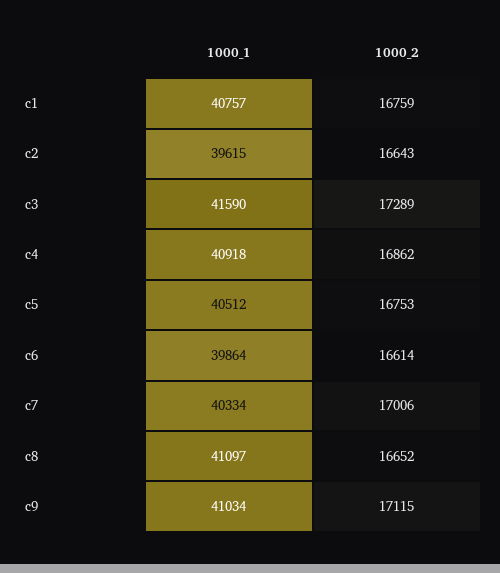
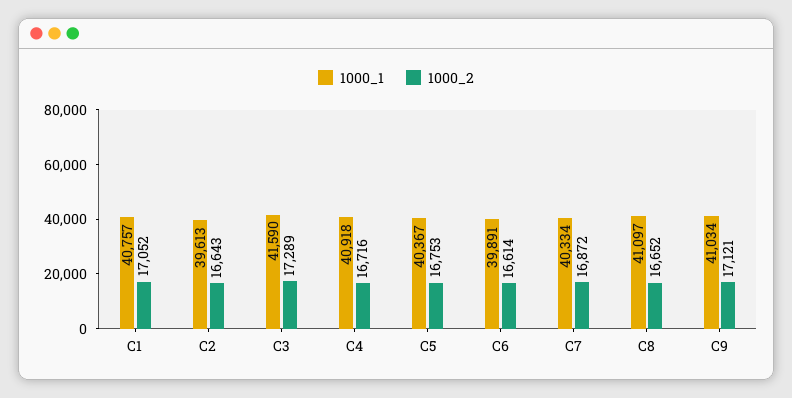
  {
    "1000_1": {
      "c1": 40757,
-     "c2": 39615,
+     "c2": 39613,
      "c3": 41590,
      "c4": 40918,
-     "c5": 40512,
+     "c5": 40367,
-     "c6": 39864,
+     "c6": 39891,
      "c7": 40334,
      "c8": 41097,
      "c9": 41034
    },
    "1000_2": {
-     "c1": 16759,
+     "c1": 17052,
      "c2": 16643,
      "c3": 17289,
-     "c4": 16862,
+     "c4": 16716,
      "c5": 16753,
      "c6": 16614,
-     "c7": 17006,
+     "c7": 16872,
      "c8": 16652,
-     "c9": 17115
+     "c9": 17121
    }
  }

